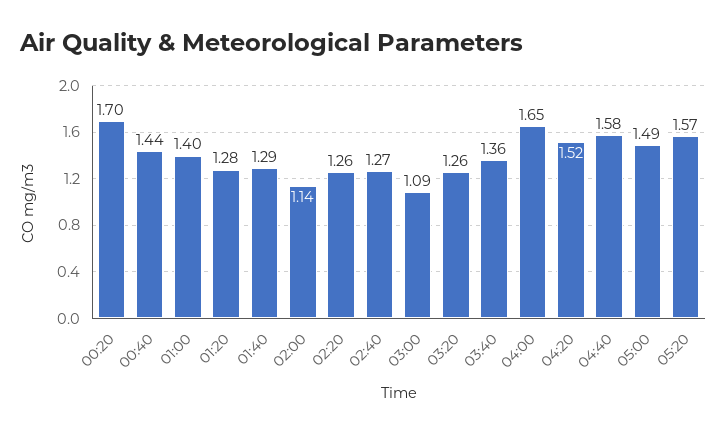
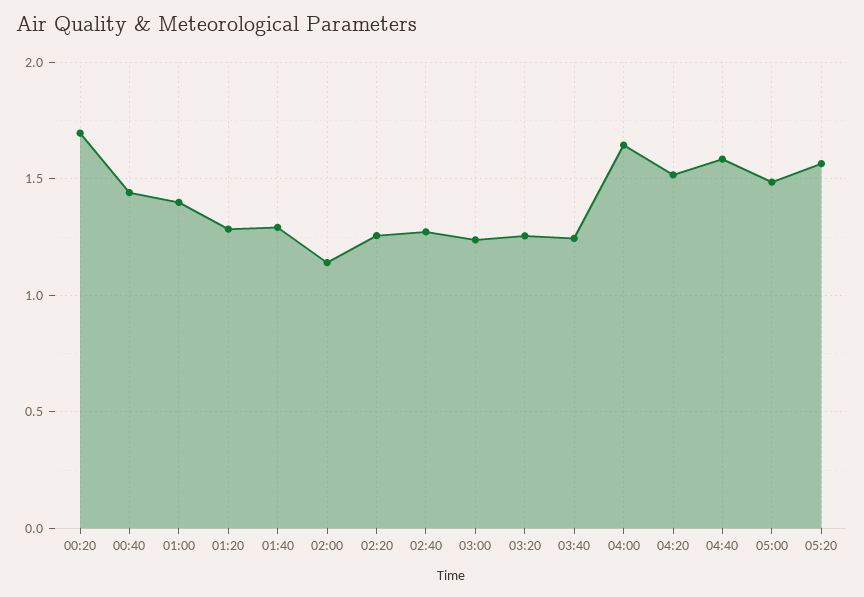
  {
    "00:20": 1.7,
    "00:40": 1.44,
    "01:00": 1.4,
    "01:20": 1.28,
    "01:40": 1.29,
    "02:00": 1.14,
    "02:20": 1.26,
    "02:40": 1.27,
-   "03:00": 1.09,
+   "03:00": 1.25,
    "03:20": 1.26,
-   "03:40": 1.36,
+   "03:40": 1.25,
    "04:00": 1.65,
    "04:20": 1.52,
    "04:40": 1.58,
    "05:00": 1.49,
    "05:20": 1.57
  }

